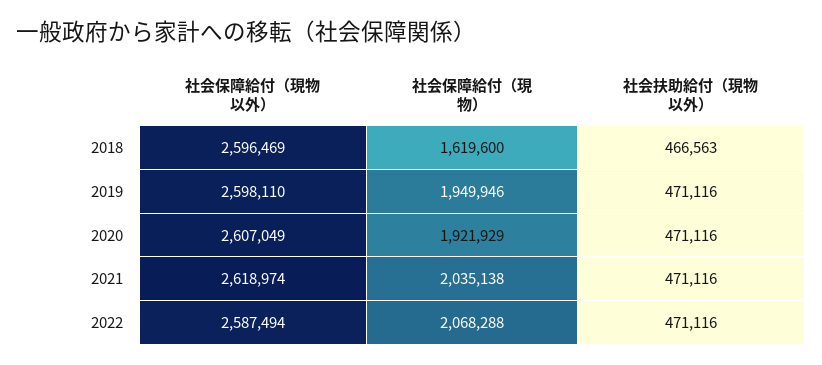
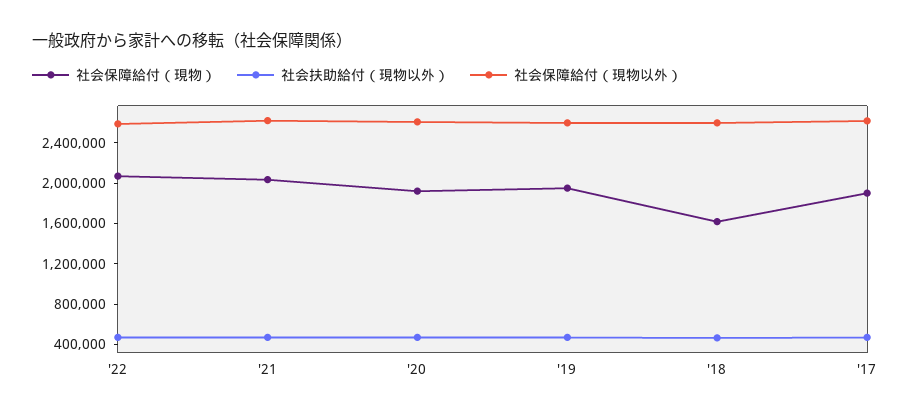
  {
    "社会保障給付（現物以外）": {
      "2018": 2596469,
      "2019": 2598110,
      "2020": 2607049,
      "2021": 2618974,
-     "2022": 2587494
+     "2022": 2587494,
+     "'17": 2600000
    },
    "社会保障給付（現物）": {
      "2018": 1619600,
      "2019": 1949946,
      "2020": 1921929,
      "2021": 2035138,
-     "2022": 2068288
+     "2022": 2068288,
+     "'17": 1900000
    },
    "社会扶助給付（現物以外）": {
      "2018": 466563,
      "2019": 471116,
      "2020": 471116,
      "2021": 471116,
-     "2022": 471116
+     "2022": 471116,
+     "'17": 500000
    }
  }

